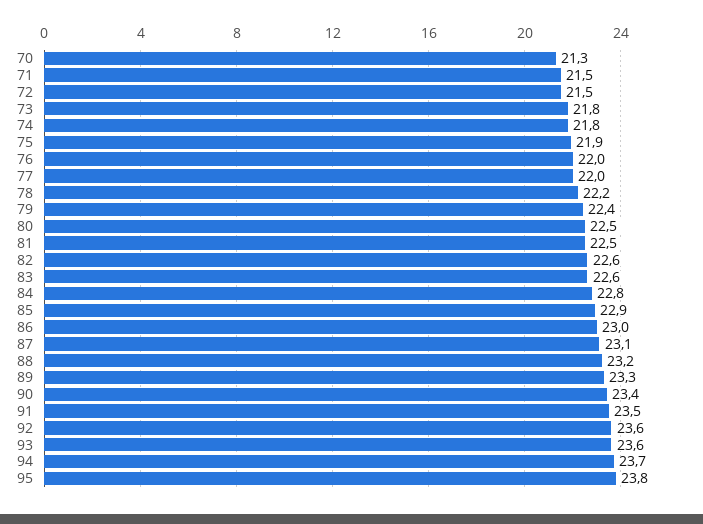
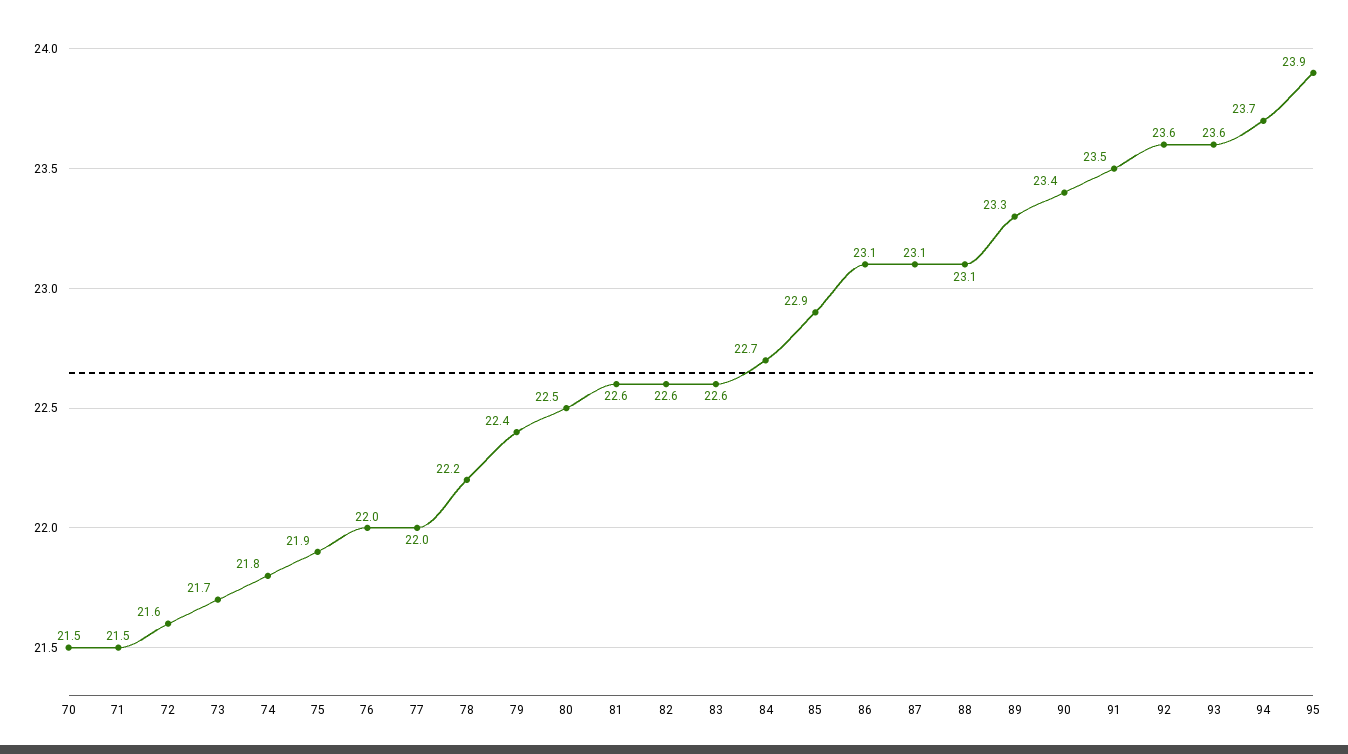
  {
-   "70": 21.3,
+   "70": 21.5,
    "71": 21.5,
-   "72": 21.5,
+   "72": 21.6,
-   "73": 21.8,
+   "73": 21.7,
    "74": 21.8,
    "75": 21.9,
    "76": 22,
    "77": 22,
    "78": 22.2,
    "79": 22.4,
    "80": 22.5,
-   "81": 22.5,
+   "81": 22.6,
    "82": 22.6,
    "83": 22.6,
-   "84": 22.8,
+   "84": 22.7,
    "85": 22.9,
-   "86": 23,
+   "86": 23.1,
    "87": 23.1,
-   "88": 23.2,
+   "88": 23.1,
    "89": 23.3,
    "90": 23.4,
    "91": 23.5,
    "92": 23.6,
    "93": 23.6,
    "94": 23.7,
-   "95": 23.8
+   "95": 23.9
  }

